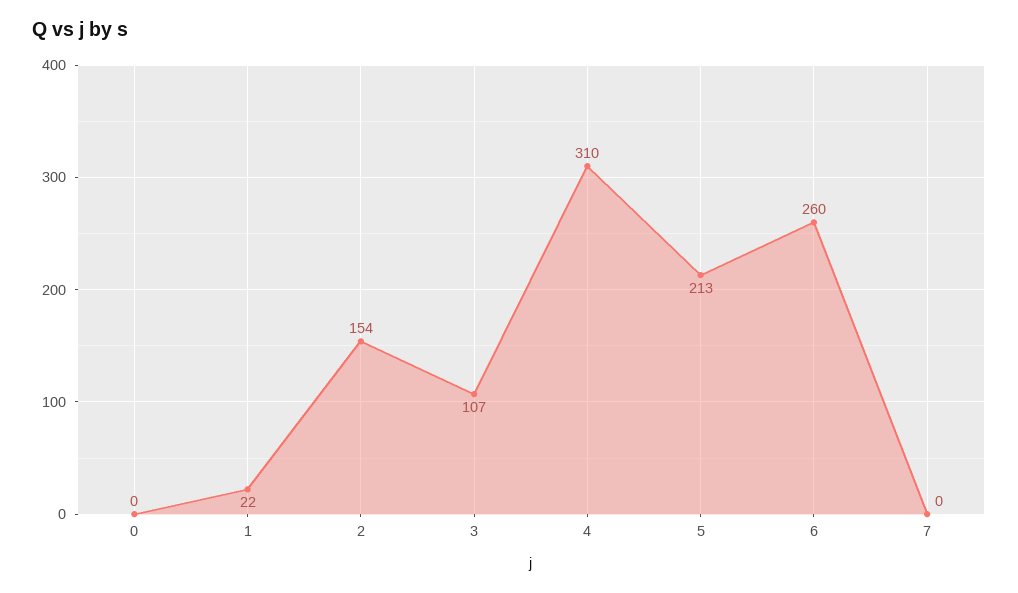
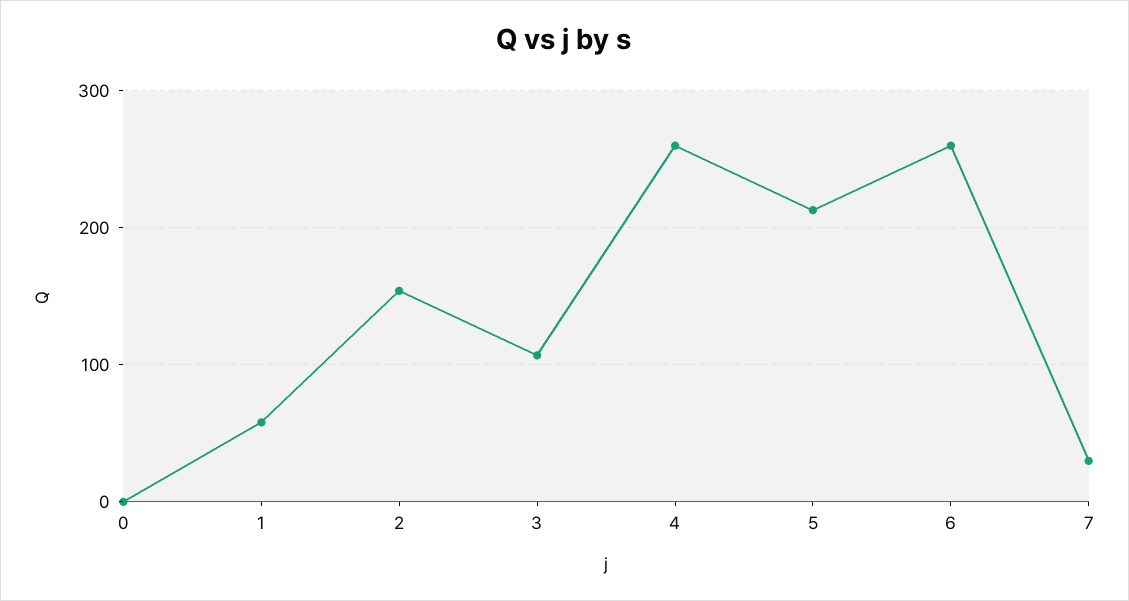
  {
    "0": 0,
-   "1": 22,
+   "1": 60,
    "2": 154,
    "3": 107,
-   "4": 310,
+   "4": 260,
    "5": 213,
    "6": 260,
-   "7": 0
+   "7": 30
  }

